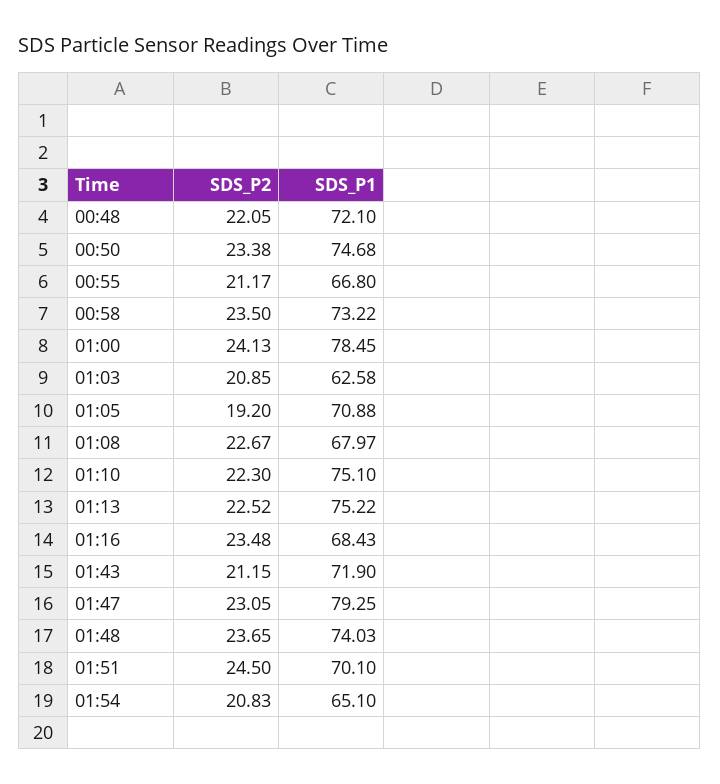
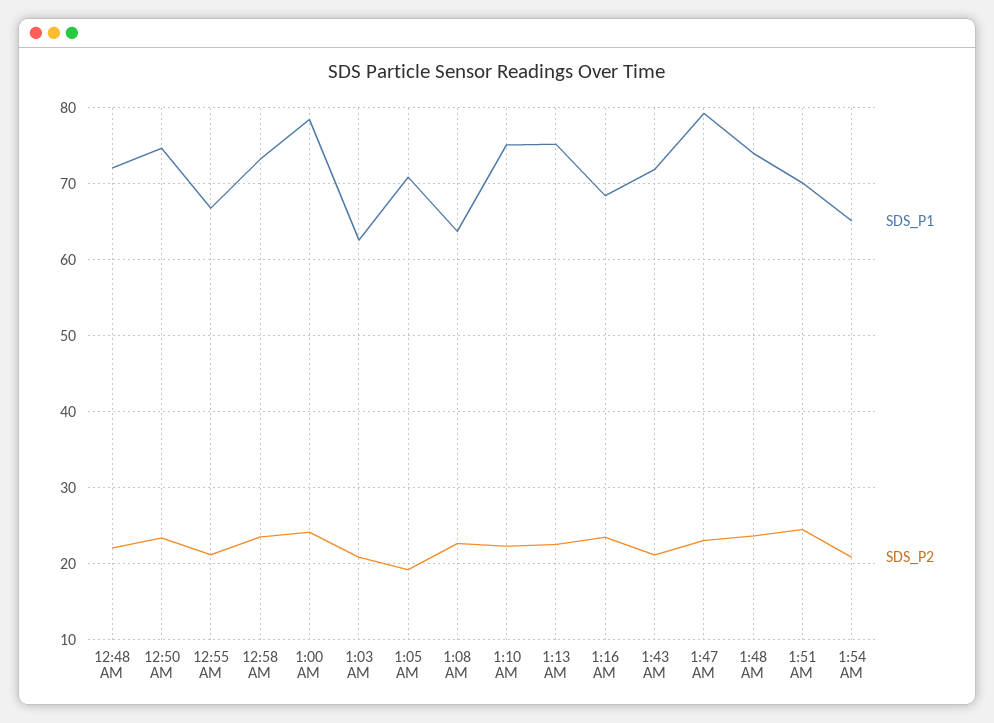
  {
    "SDS_P2": {
      "00:48": 22.05,
      "00:50": 23.38,
      "00:55": 21.17,
      "00:58": 23.5,
      "01:00": 24.13,
      "01:03": 20.85,
      "01:05": 19.2,
      "01:08": 22.67,
      "01:10": 22.3,
      "01:13": 22.52,
      "01:16": 23.48,
      "01:43": 21.15,
      "01:47": 23.05,
      "01:48": 23.65,
      "01:51": 24.5,
      "01:54": 20.83
    },
    "SDS_P1": {
      "00:48": 72.1,
      "00:50": 74.68,
      "00:55": 66.8,
      "00:58": 73.22,
      "01:00": 78.45,
      "01:03": 62.58,
      "01:05": 70.88,
-     "01:08": 67.97,
+     "01:08": 64,
      "01:10": 75.1,
      "01:13": 75.22,
      "01:16": 68.43,
      "01:43": 71.9,
      "01:47": 79.25,
      "01:48": 74.03,
      "01:51": 70.1,
      "01:54": 65.1
    }
  }

